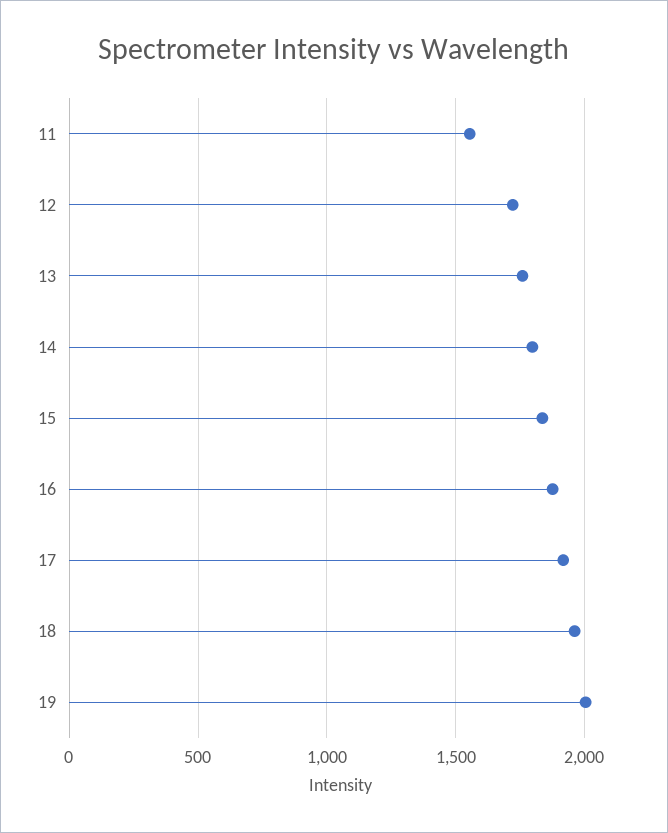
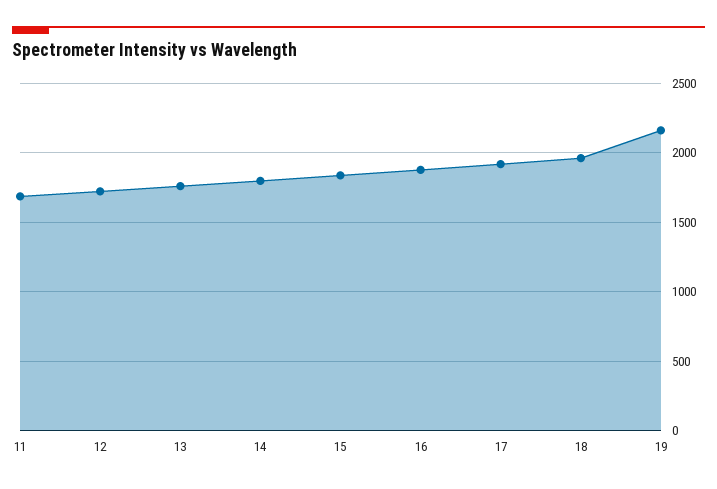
  {
-   "11": 1550,
+   "11": 1700,
    "12": 1700,
    "13": 1750,
    "14": 1800,
    "15": 1850,
    "16": 1900,
    "17": 1900,
    "18": 1950,
-   "19": 2000
+   "19": 2150
  }

